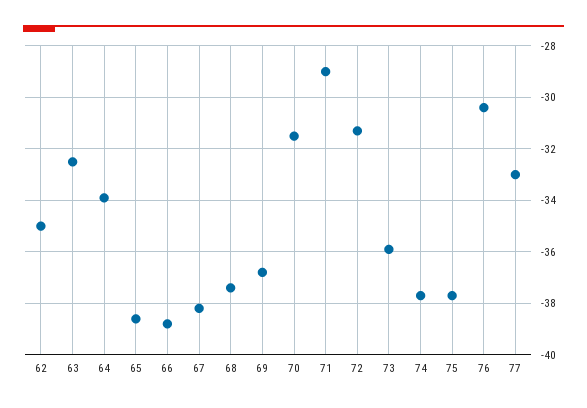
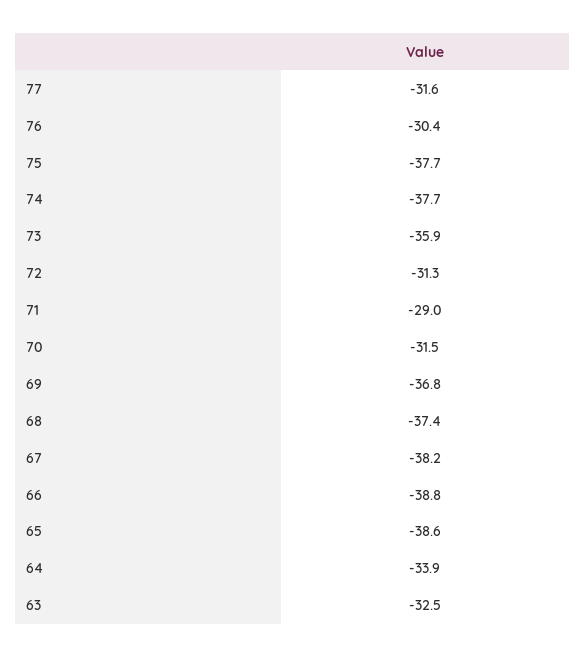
  {
-   "62": -35,
    "63": -32.5,
    "64": -33.9,
    "65": -38.6,
    "66": -38.8,
    "67": -38.2,
    "68": -37.4,
    "69": -36.8,
    "70": -31.5,
    "71": -29,
    "72": -31.3,
    "73": -35.9,
    "74": -37.7,
    "75": -37.7,
    "76": -30.4,
-   "77": -33
+   "77": -31.6
  }

